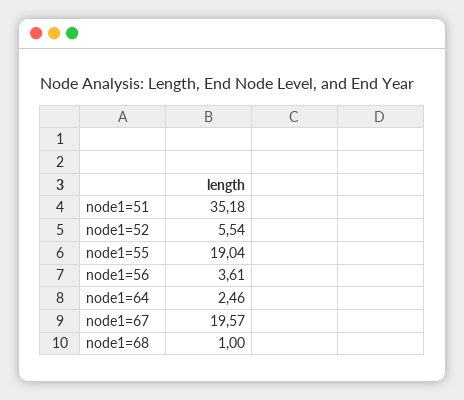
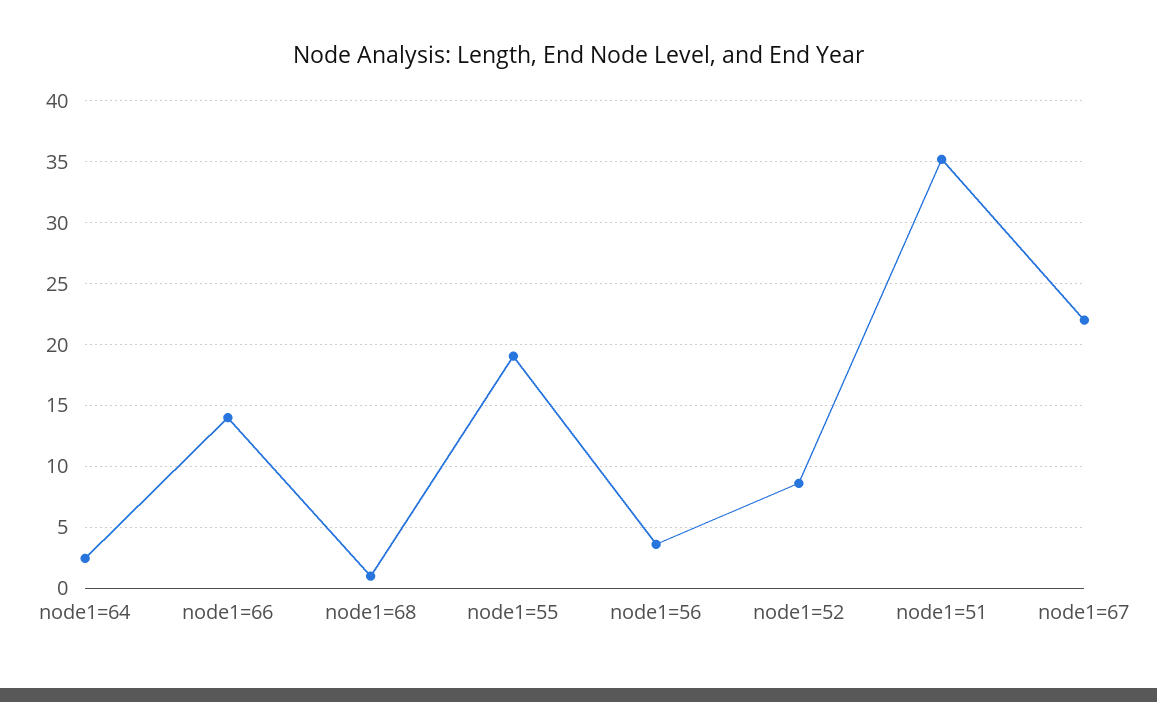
  {
    "node1=51": 35.18,
-   "node1=52": 5.54,
+   "node1=52": 8.5,
    "node1=55": 19.04,
    "node1=56": 3.61,
    "node1=64": 2.46,
-   "node1=67": 19.57,
+   "node1=67": 22,
-   "node1=68": 1
+   "node1=68": 1,
+   "node1=66": 14
  }

